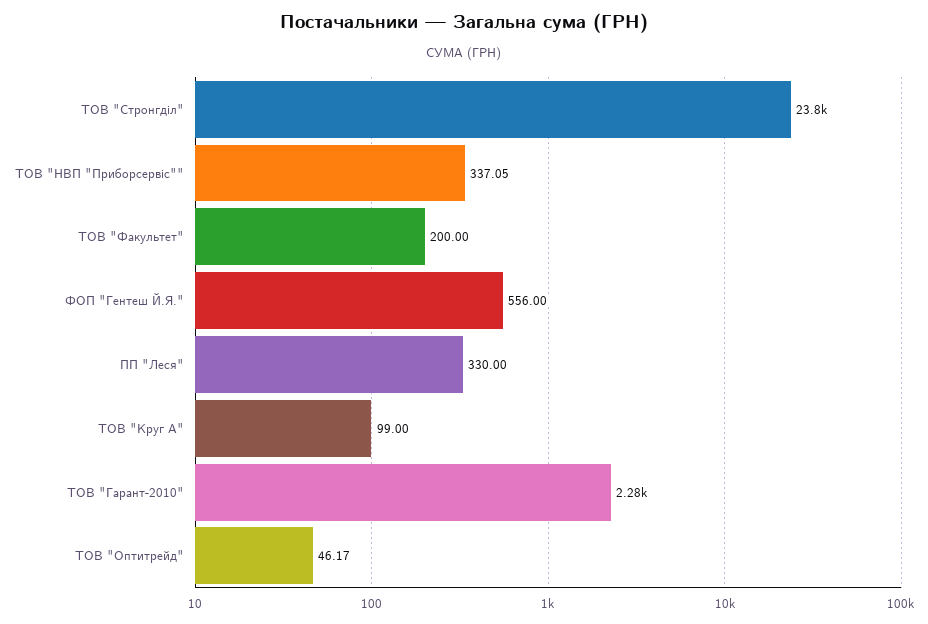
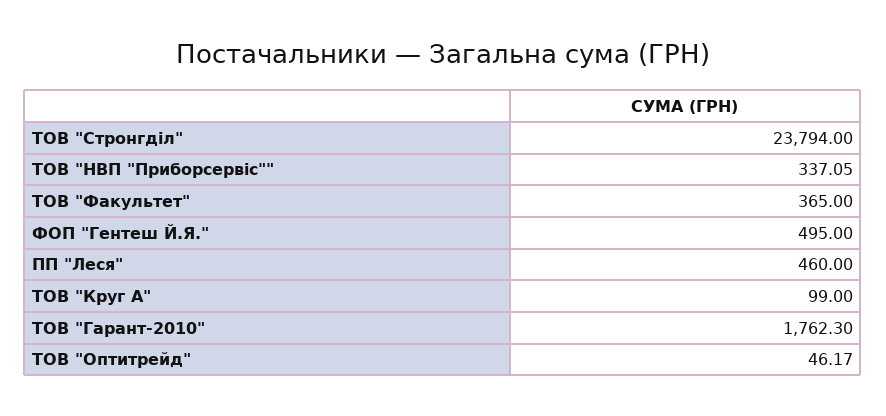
  {
    "ТОВ \"Стронгділ\"": 23794,
    "ТОВ \"НВП \"Приборсервіс\"\"": 337.05,
-   "ТОВ \"Факультет\"": 200,
+   "ТОВ \"Факультет\"": 365,
-   "ФОП \"Гентеш Й.Я.\"": 556,
+   "ФОП \"Гентеш Й.Я.\"": 495,
-   "ПП \"Леся\"": 330,
+   "ПП \"Леся\"": 460,
    "ТОВ \"Круг А\"": 99,
-   "ТОВ \"Гарант-2010\"": 2280,
+   "ТОВ \"Гарант-2010\"": 1762.3,
    "ТОВ \"Оптитрейд\"": 46.17
  }

